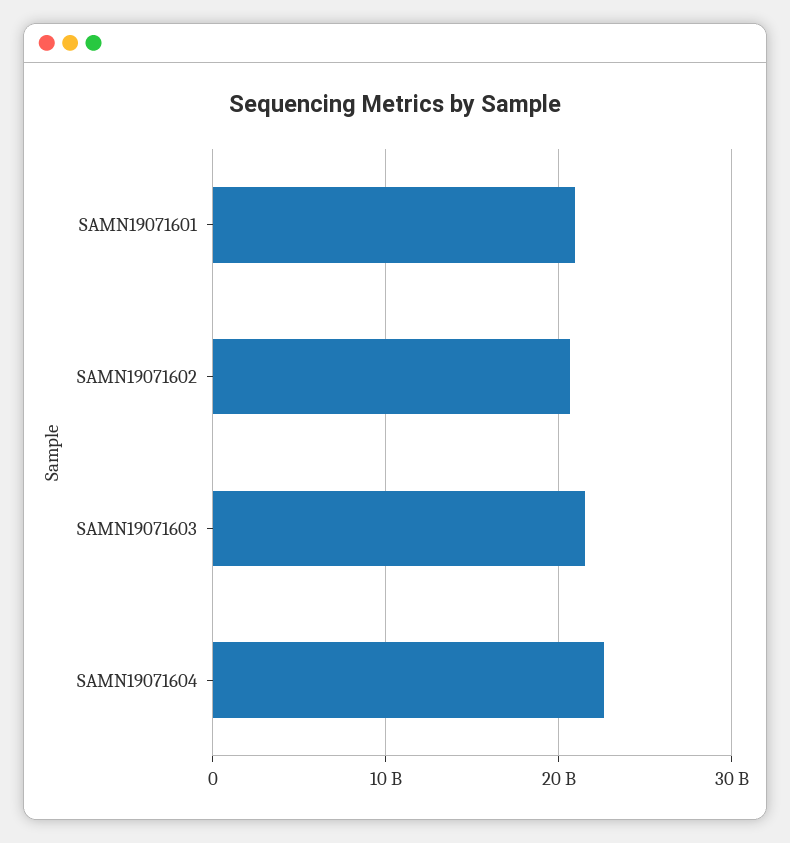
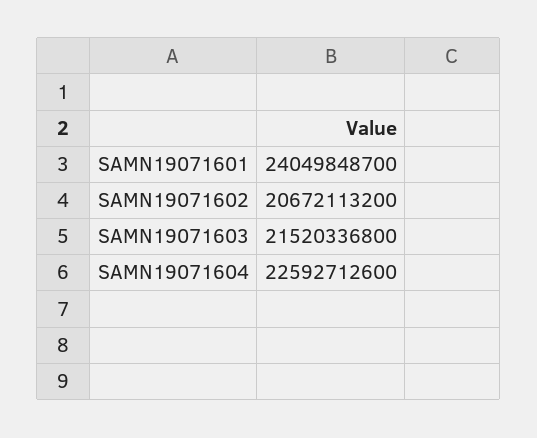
  {
-   "SAMN19071601": 21000000000,
+   "SAMN19071601": 24049848700,
    "SAMN19071602": 20672113200,
    "SAMN19071603": 21520336800,
    "SAMN19071604": 22592712600
  }

